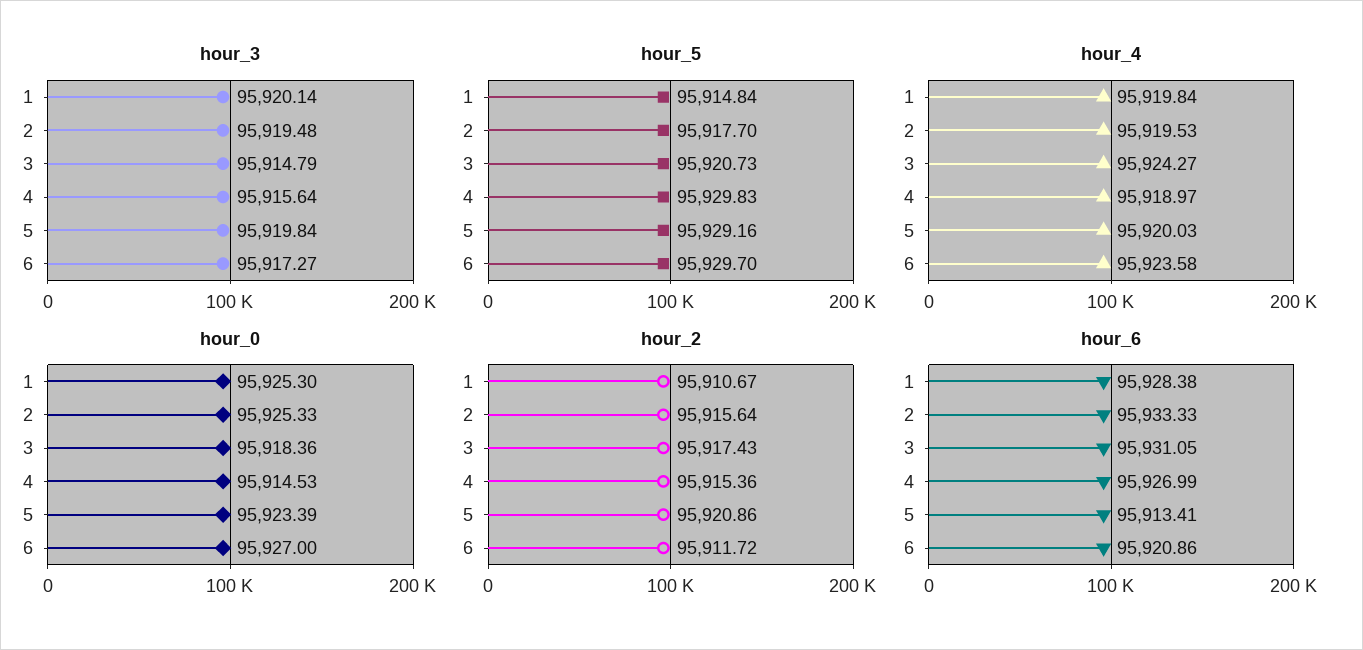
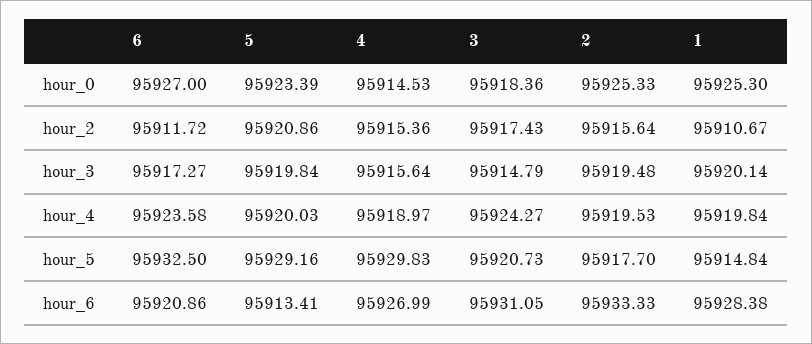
  {
    "hour_3": {
      "1": 95920.14,
      "2": 95919.48,
      "3": 95914.79,
      "4": 95915.64,
      "5": 95919.84,
      "6": 95917.27
    },
    "hour_5": {
      "1": 95914.84,
      "2": 95917.7,
      "3": 95920.73,
      "4": 95929.83,
      "5": 95929.16,
-     "6": 95929.7
+     "6": 95932.5
    },
    "hour_4": {
      "1": 95919.84,
      "2": 95919.53,
      "3": 95924.27,
      "4": 95918.97,
      "5": 95920.03,
      "6": 95923.58
    },
    "hour_0": {
      "1": 95925.3,
      "2": 95925.33,
      "3": 95918.36,
      "4": 95914.53,
      "5": 95923.39,
      "6": 95927
    },
    "hour_2": {
      "1": 95910.67,
      "2": 95915.64,
      "3": 95917.43,
      "4": 95915.36,
      "5": 95920.86,
      "6": 95911.72
    },
    "hour_6": {
      "1": 95928.38,
      "2": 95933.33,
      "3": 95931.05,
      "4": 95926.99,
      "5": 95913.41,
      "6": 95920.86
    }
  }

